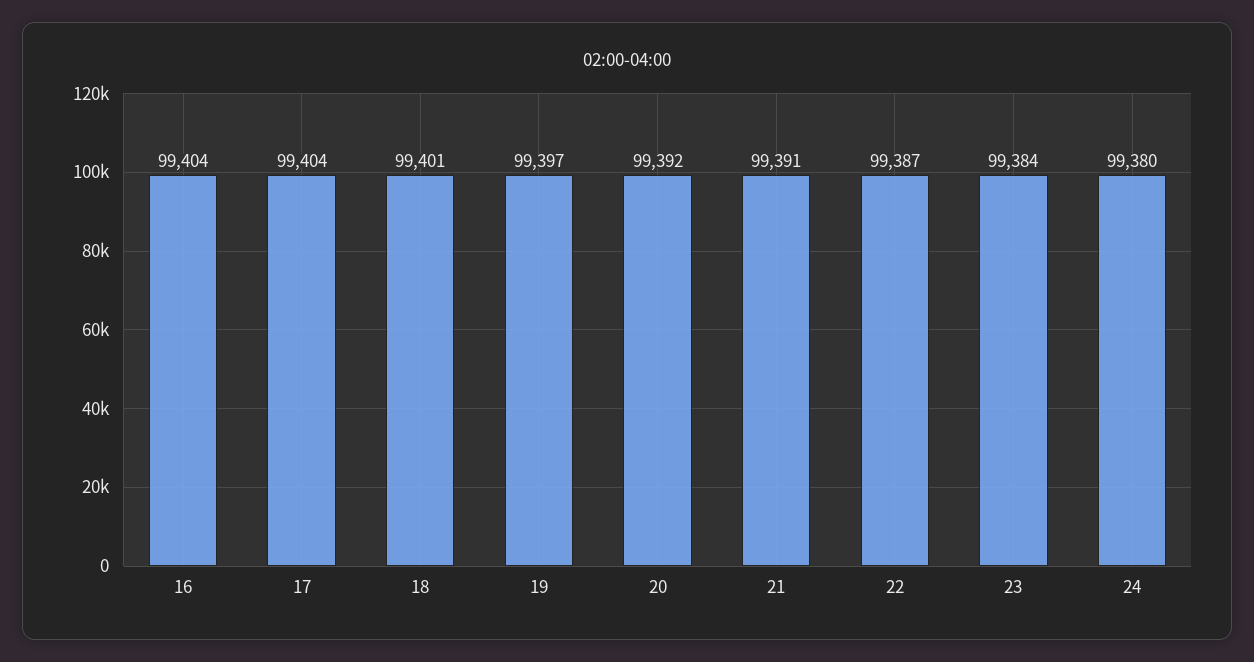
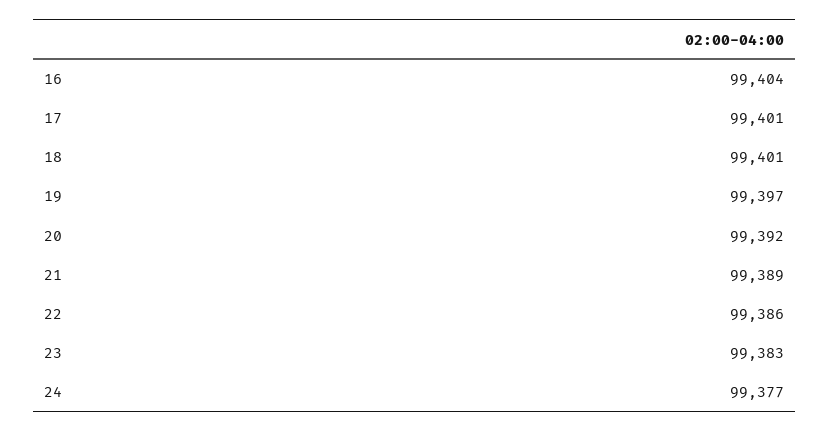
  {
    "16": 99404,
-   "17": 99404,
+   "17": 99401,
    "18": 99401,
    "19": 99397,
    "20": 99392,
-   "21": 99391,
+   "21": 99389,
-   "22": 99387,
+   "22": 99386,
-   "23": 99384,
+   "23": 99383,
-   "24": 99380
+   "24": 99377
  }

